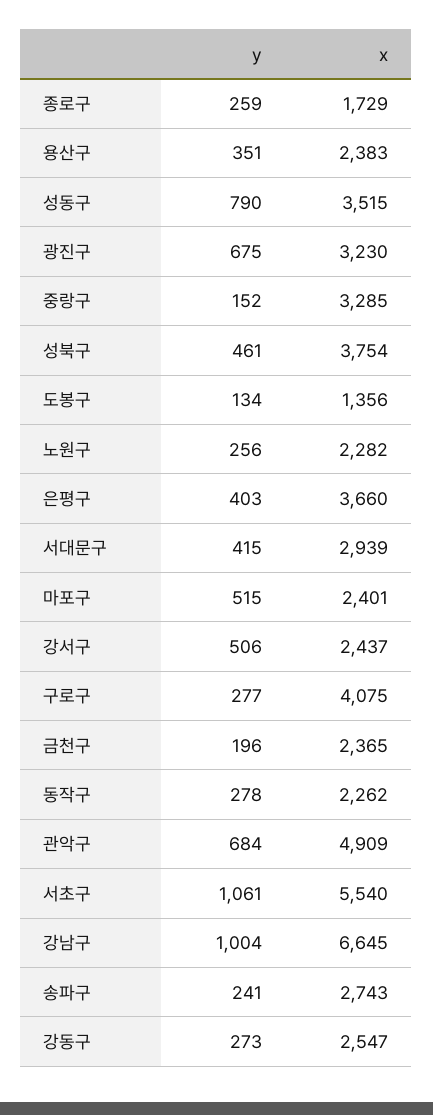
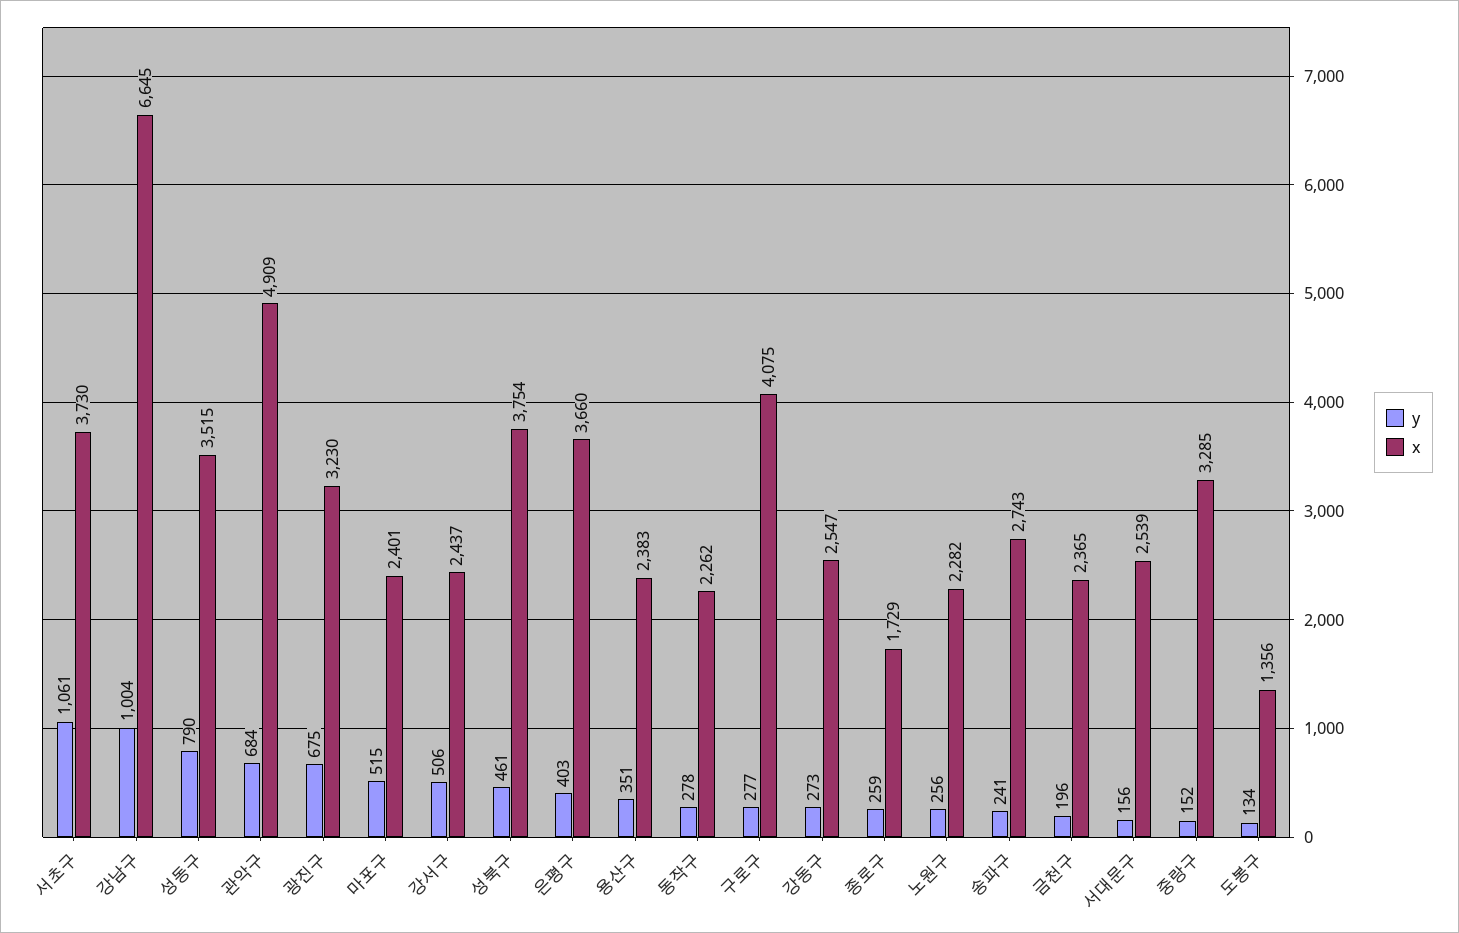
  {
    "y": {
      "종로구": 259,
      "용산구": 351,
      "성동구": 790,
      "광진구": 675,
      "중랑구": 152,
      "성북구": 461,
      "도봉구": 134,
      "노원구": 256,
      "은평구": 403,
-     "서대문구": 415,
+     "서대문구": 156,
      "마포구": 515,
      "강서구": 506,
      "구로구": 277,
      "금천구": 196,
      "동작구": 278,
      "관악구": 684,
      "서초구": 1061,
      "강남구": 1004,
      "송파구": 241,
      "강동구": 273
    },
    "x": {
      "종로구": 1729,
      "용산구": 2383,
      "성동구": 3515,
      "광진구": 3230,
      "중랑구": 3285,
      "성북구": 3754,
      "도봉구": 1356,
      "노원구": 2282,
      "은평구": 3660,
-     "서대문구": 2939,
+     "서대문구": 2539,
      "마포구": 2401,
      "강서구": 2437,
      "구로구": 4075,
      "금천구": 2365,
      "동작구": 2262,
      "관악구": 4909,
-     "서초구": 5540,
+     "서초구": 3730,
      "강남구": 6645,
      "송파구": 2743,
      "강동구": 2547
    }
  }

